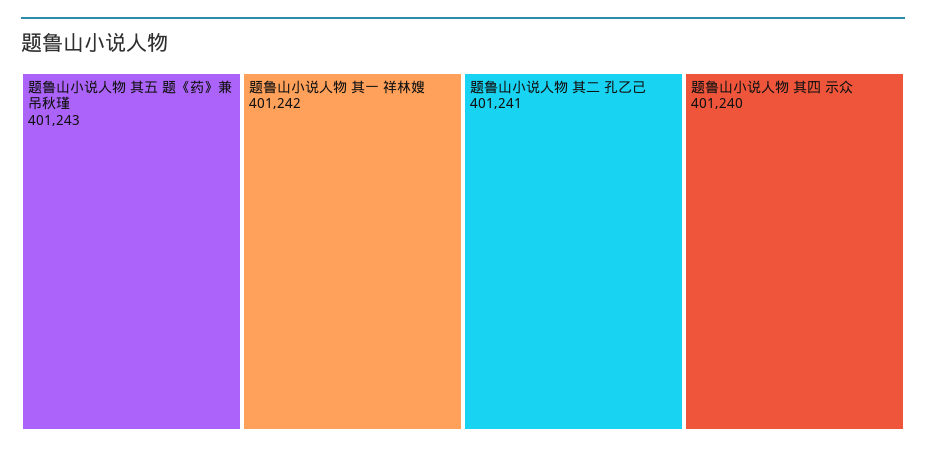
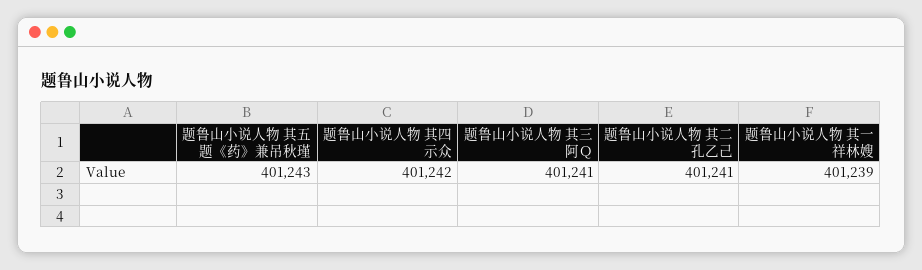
  {
    "题鲁山小说人物 其五 题《药》兼吊秋瑾": 401243,
-   "题鲁山小说人物 其一 祥林嫂": 401242,
+   "题鲁山小说人物 其一 祥林嫂": 401239,
    "题鲁山小说人物 其二 孔乙己": 401241,
-   "题鲁山小说人物 其四 示众": 401240
+   "题鲁山小说人物 其四 示众": 401242,
+   "题鲁山小说人物 其三 阿Ｑ": 401241
  }

